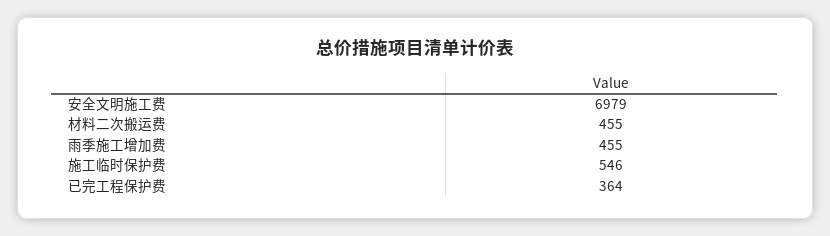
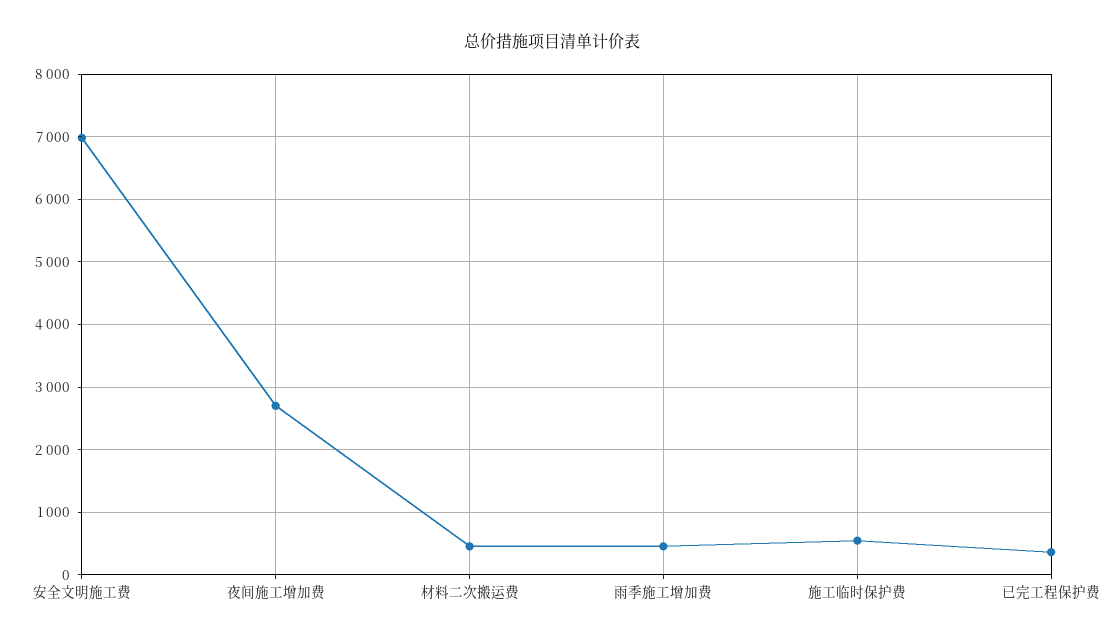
  {
    "安全文明施工费": 6979,
    "材料二次搬运费": 455,
    "雨季施工增加费": 455,
    "施工临时保护费": 546,
-   "已完工程保护费": 364
+   "已完工程保护费": 364,
+   "夜间施工增加费": 2700
  }

